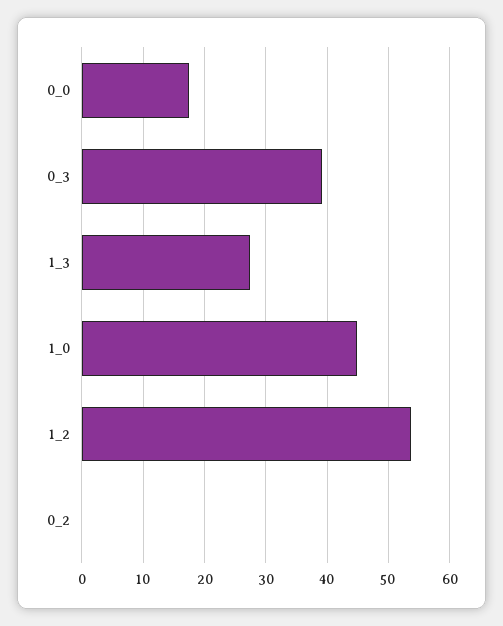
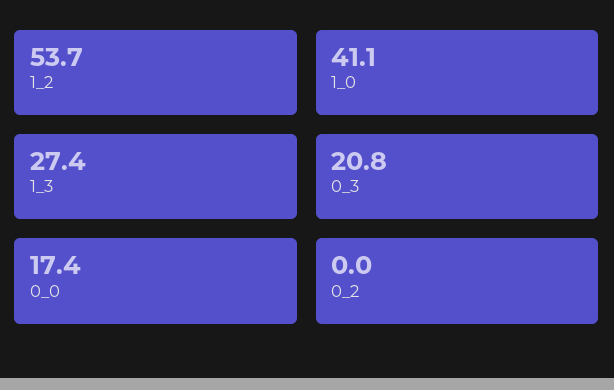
  {
    "0_0": 17.4,
-   "0_3": 39,
+   "0_3": 20.8,
    "1_3": 27.4,
-   "1_0": 45,
+   "1_0": 41.1,
    "1_2": 53.7,
    "0_2": 0
  }

